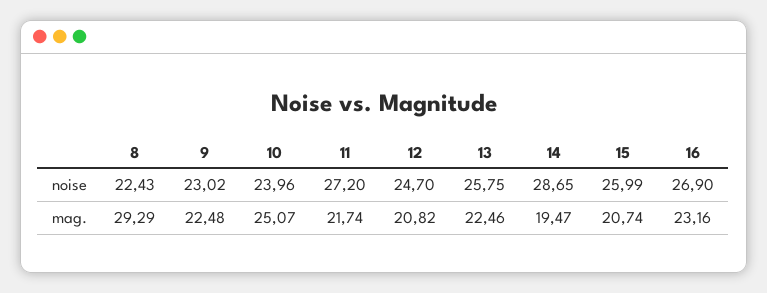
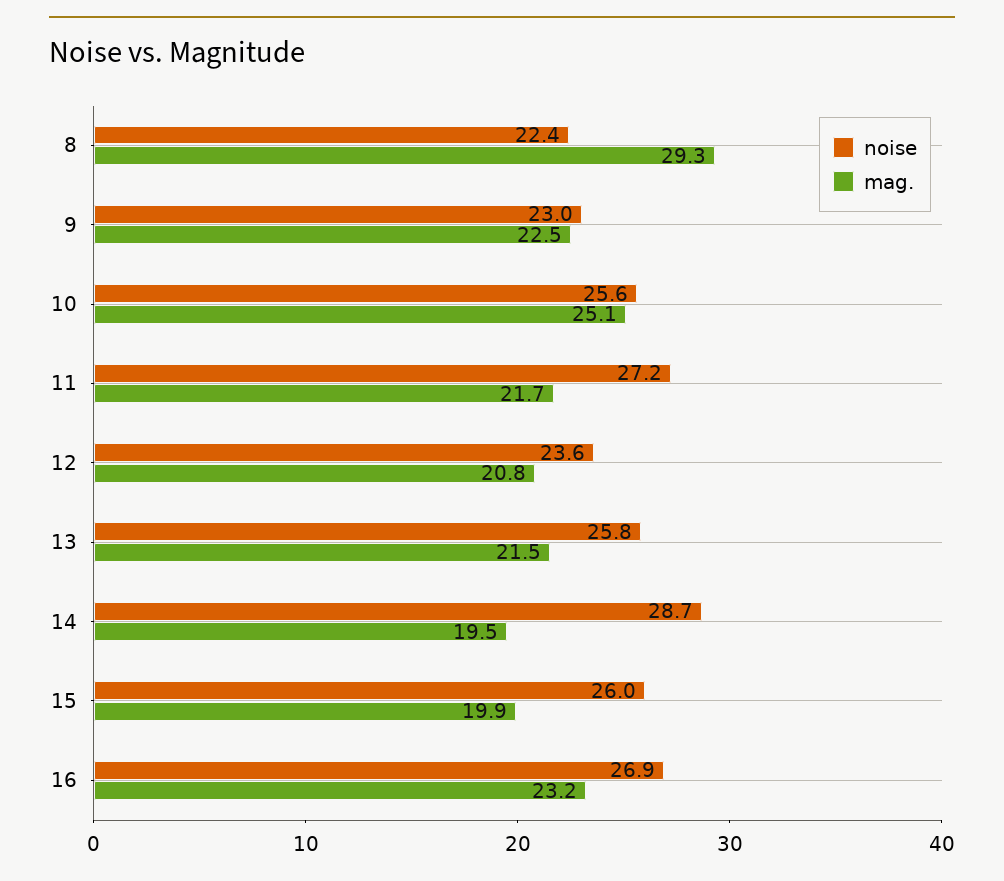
  {
    "noise": {
      "8": 22.43,
      "9": 23.02,
-     "10": 23.96,
+     "10": 25.6,
      "11": 27.2,
-     "12": 24.7,
+     "12": 23.6,
      "13": 25.75,
      "14": 28.65,
      "15": 25.99,
      "16": 26.9
    },
    "mag.": {
      "8": 29.29,
      "9": 22.48,
      "10": 25.07,
      "11": 21.74,
      "12": 20.82,
-     "13": 22.46,
+     "13": 21.5,
      "14": 19.47,
-     "15": 20.74,
+     "15": 19.9,
      "16": 23.16
    }
  }

